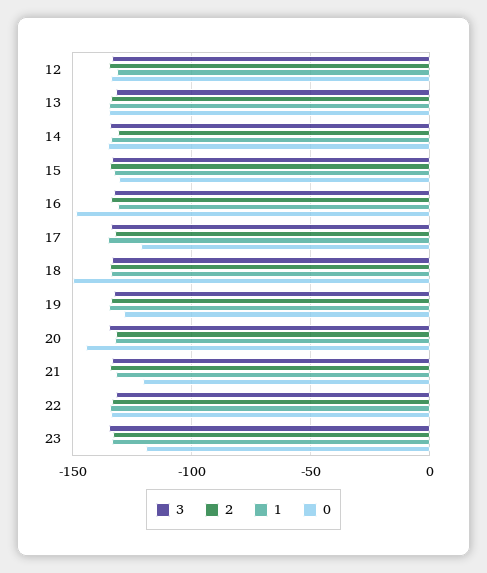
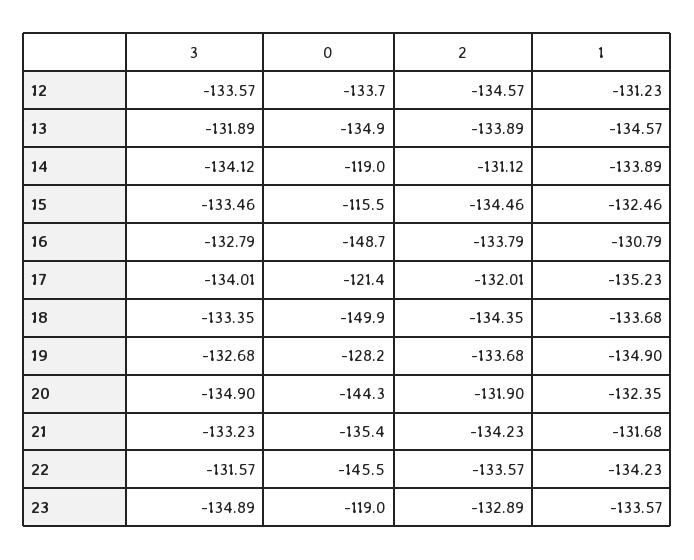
  {
    "3": {
      "12": -133.57,
      "13": -131.89,
      "14": -134.12,
      "15": -133.46,
      "16": -132.79,
      "17": -134.01,
      "18": -133.35,
      "19": -132.68,
      "20": -134.9,
      "21": -133.23,
      "22": -131.57,
      "23": -134.89
    },
    "2": {
      "12": -134.57,
      "13": -133.89,
      "14": -131.12,
      "15": -134.46,
      "16": -133.79,
      "17": -132.01,
      "18": -134.35,
      "19": -133.68,
      "20": -131.9,
      "21": -134.23,
      "22": -133.57,
      "23": -132.89
    },
    "1": {
      "12": -131.23,
      "13": -134.57,
      "14": -133.89,
      "15": -132.46,
      "16": -130.79,
      "17": -135.23,
      "18": -133.68,
      "19": -134.9,
      "20": -132.35,
      "21": -131.68,
      "22": -134.23,
      "23": -133.57
    },
    "0": {
      "12": -133.7,
      "13": -134.9,
-     "14": -135,
+     "14": -119,
-     "15": -130,
+     "15": -115.5,
      "16": -148.7,
      "17": -121.4,
      "18": -149.9,
      "19": -128.2,
      "20": -144.3,
-     "21": -120,
+     "21": -135.4,
-     "22": -135,
+     "22": -145.5,
      "23": -119
    }
  }

